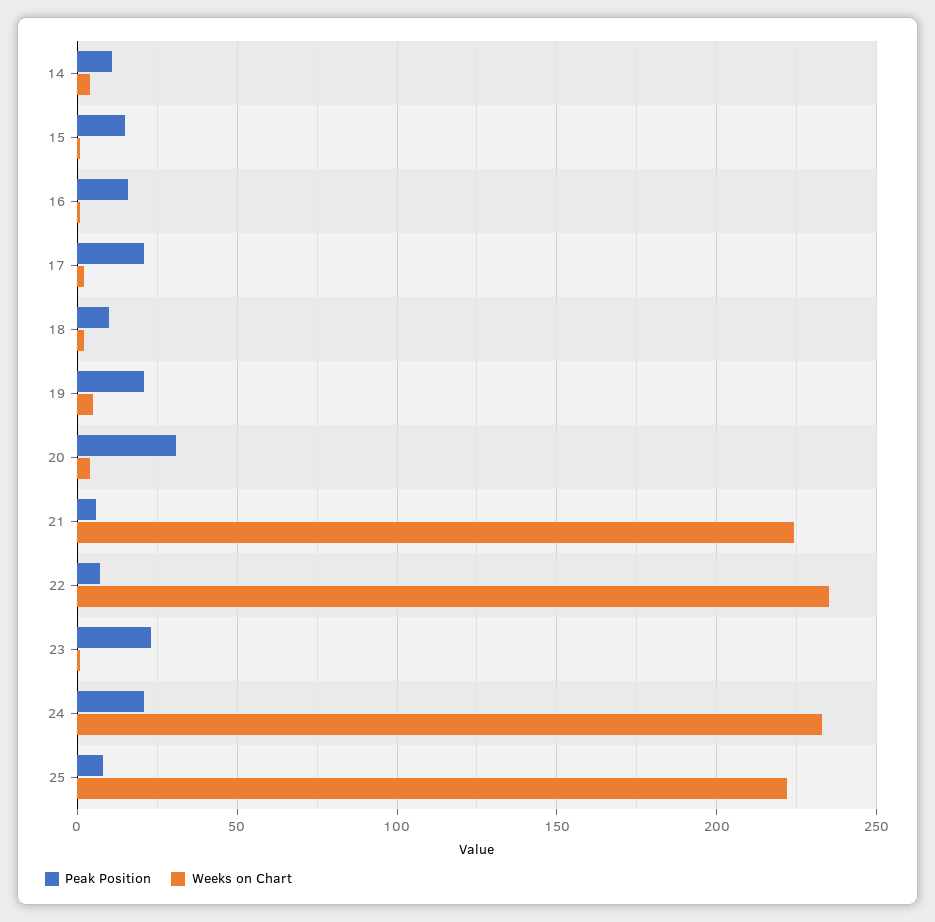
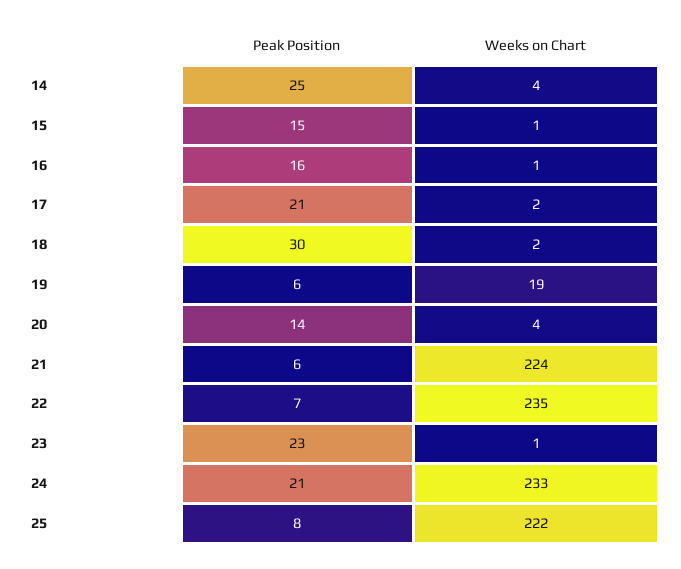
  {
    "Peak Position": {
-     "14": 10,
+     "14": 25,
      "15": 15,
      "16": 16,
      "17": 21,
-     "18": 10,
+     "18": 30,
-     "19": 20,
+     "19": 6,
-     "20": 30,
+     "20": 14,
      "21": 6,
      "22": 7,
      "23": 23,
      "24": 21,
      "25": 8
    },
    "Weeks on Chart": {
      "14": 4,
      "15": 1,
      "16": 1,
      "17": 2,
      "18": 2,
-     "19": 5,
+     "19": 19,
      "20": 4,
      "21": 224,
      "22": 235,
      "23": 1,
      "24": 233,
      "25": 222
    }
  }

